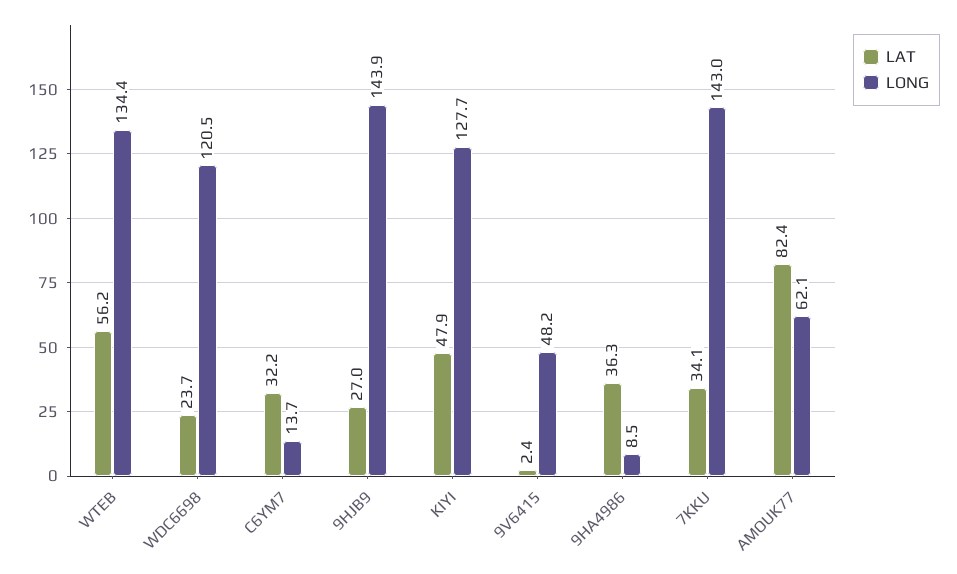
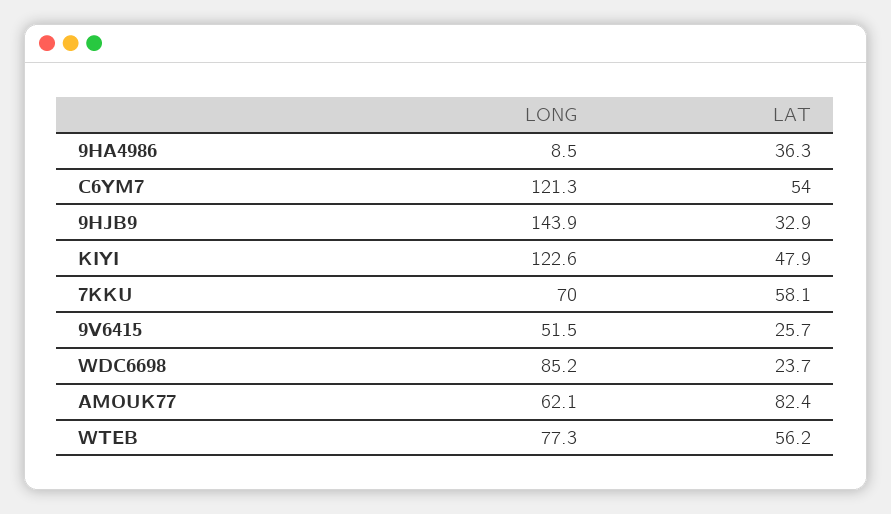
  {
    "LAT": {
      "WTEB": 56.2,
      "WDC6698": 23.7,
-     "C6YM7": 32.2,
+     "C6YM7": 54,
-     "9HJB9": 27,
+     "9HJB9": 32.9,
      "KIYI": 47.9,
-     "9V6415": 2.4,
+     "9V6415": 25.7,
      "9HA4986": 36.3,
-     "7KKU": 34.1,
+     "7KKU": 58.1,
      "AMOUK77": 82.4
    },
    "LONG": {
-     "WTEB": 134.4,
+     "WTEB": 77.3,
-     "WDC6698": 120.5,
+     "WDC6698": 85.2,
-     "C6YM7": 13.7,
+     "C6YM7": 121.3,
      "9HJB9": 143.9,
-     "KIYI": 127.7,
+     "KIYI": 122.6,
-     "9V6415": 48.2,
+     "9V6415": 51.5,
      "9HA4986": 8.5,
-     "7KKU": 143,
+     "7KKU": 70,
      "AMOUK77": 62.1
    }
  }

